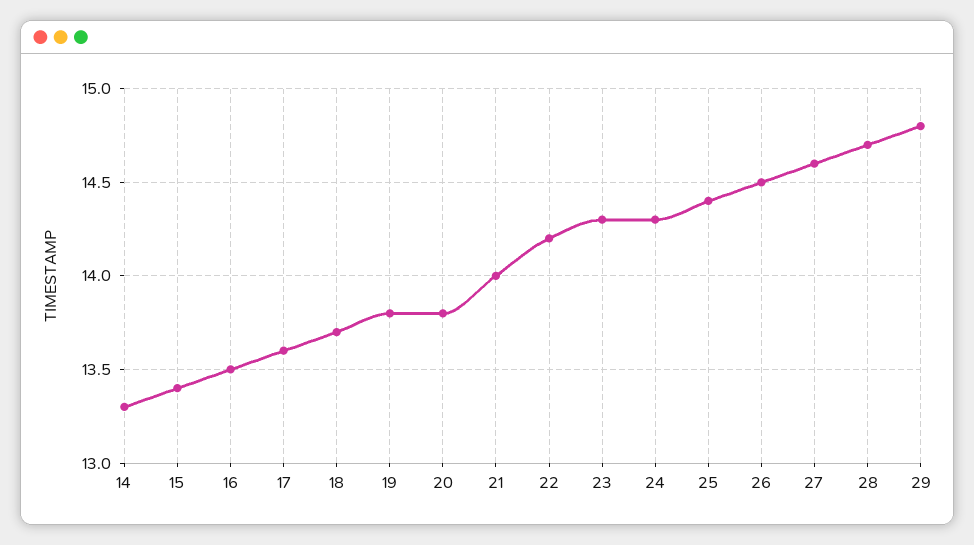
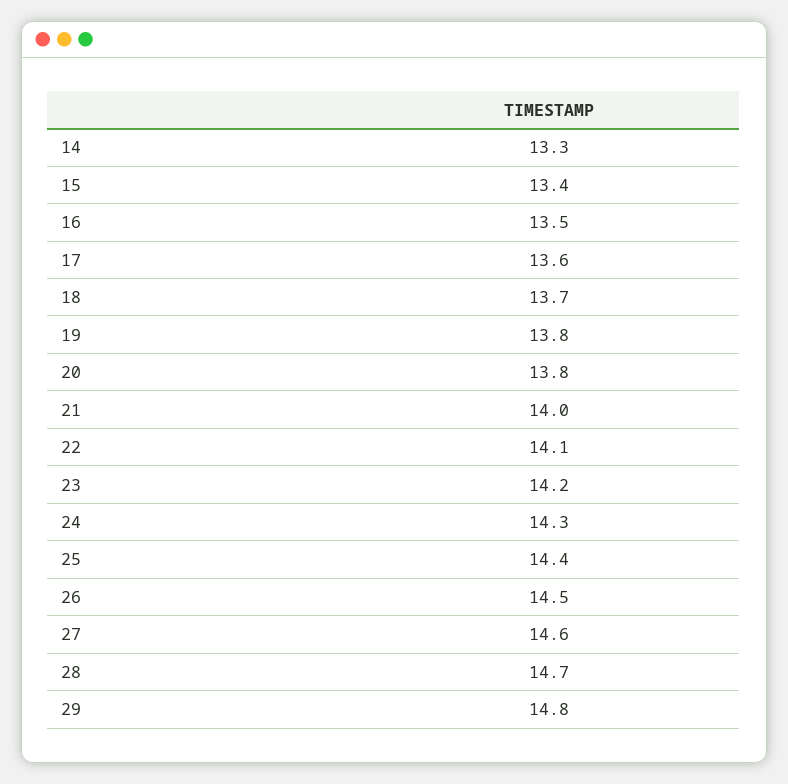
  {
    "14": 13.3,
    "15": 13.4,
    "16": 13.5,
    "17": 13.6,
    "18": 13.7,
    "19": 13.8,
    "20": 13.8,
    "21": 14,
-   "22": 14.2,
+   "22": 14.1,
-   "23": 14.3,
+   "23": 14.2,
    "24": 14.3,
    "25": 14.4,
    "26": 14.5,
    "27": 14.6,
    "28": 14.7,
    "29": 14.8
  }

